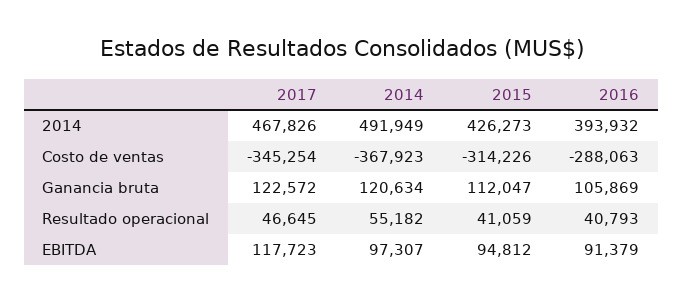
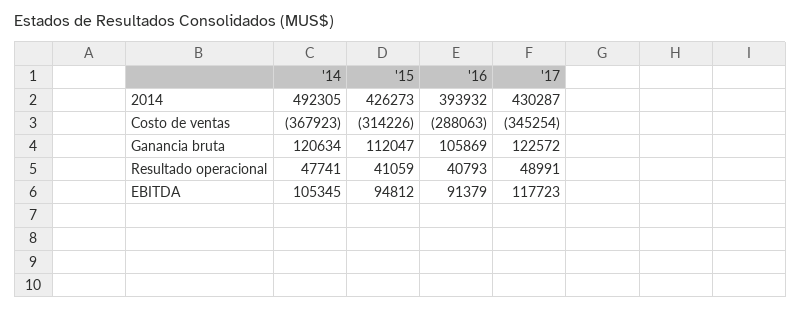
  {
    "2017": {
-     "2014": 467826,
+     "2014": 430287,
      "Costo de ventas": -345254,
      "Ganancia bruta": 122572,
-     "Resultado operacional": 46645,
+     "Resultado operacional": 48991,
      "EBITDA": 117723
    },
    "2014": {
-     "2014": 491949,
+     "2014": 492305,
      "Costo de ventas": -367923,
      "Ganancia bruta": 120634,
-     "Resultado operacional": 55182,
+     "Resultado operacional": 47741,
-     "EBITDA": 97307
+     "EBITDA": 105345
    },
    "2015": {
      "2014": 426273,
      "Costo de ventas": -314226,
      "Ganancia bruta": 112047,
      "Resultado operacional": 41059,
      "EBITDA": 94812
    },
    "2016": {
      "2014": 393932,
      "Costo de ventas": -288063,
      "Ganancia bruta": 105869,
      "Resultado operacional": 40793,
      "EBITDA": 91379
    }
  }

